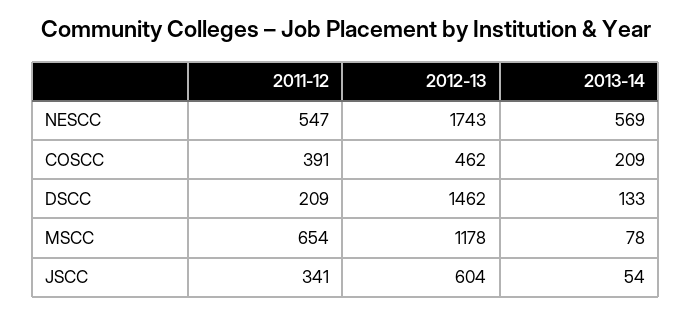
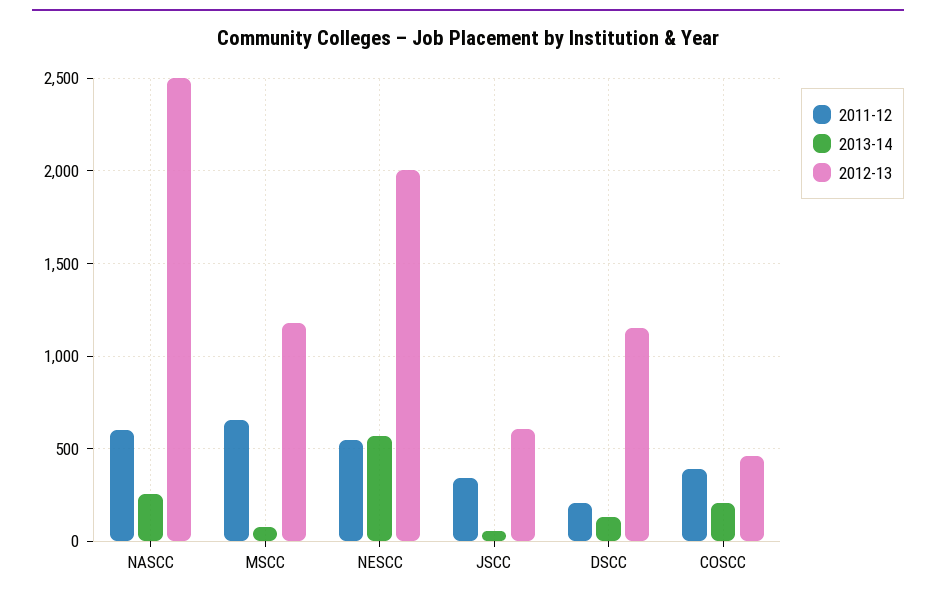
  {
    "2011-12": {
      "NESCC": 547,
      "COSCC": 391,
      "DSCC": 209,
      "MSCC": 654,
-     "JSCC": 341
+     "JSCC": 341,
+     "NASCC": 600
    },
    "2012-13": {
-     "NESCC": 1743,
+     "NESCC": 2000,
      "COSCC": 462,
-     "DSCC": 1462,
+     "DSCC": 1150,
      "MSCC": 1178,
-     "JSCC": 604
+     "JSCC": 604,
+     "NASCC": 2500
    },
    "2013-14": {
      "NESCC": 569,
      "COSCC": 209,
      "DSCC": 133,
      "MSCC": 78,
-     "JSCC": 54
+     "JSCC": 54,
+     "NASCC": 250
    }
  }

